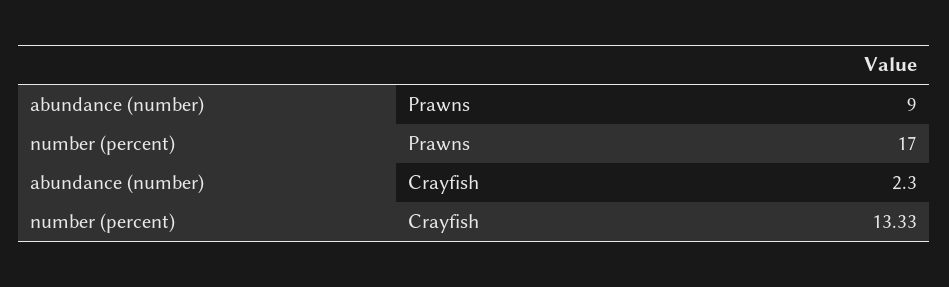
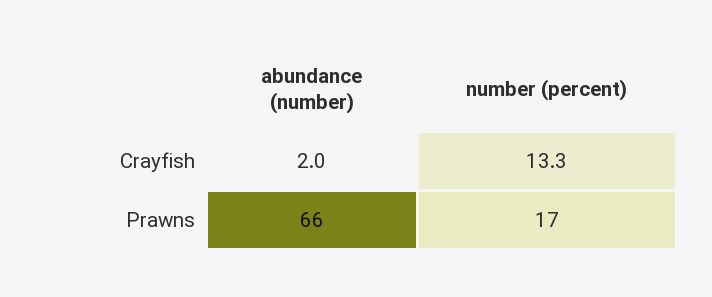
  {
    "abundance (number)": {
-     "Prawns": 9,
+     "Prawns": 66,
-     "Crayfish": 2.3
+     "Crayfish": 2
    },
    "number (percent)": {
      "Prawns": 17,
      "Crayfish": 13.33
    }
  }

